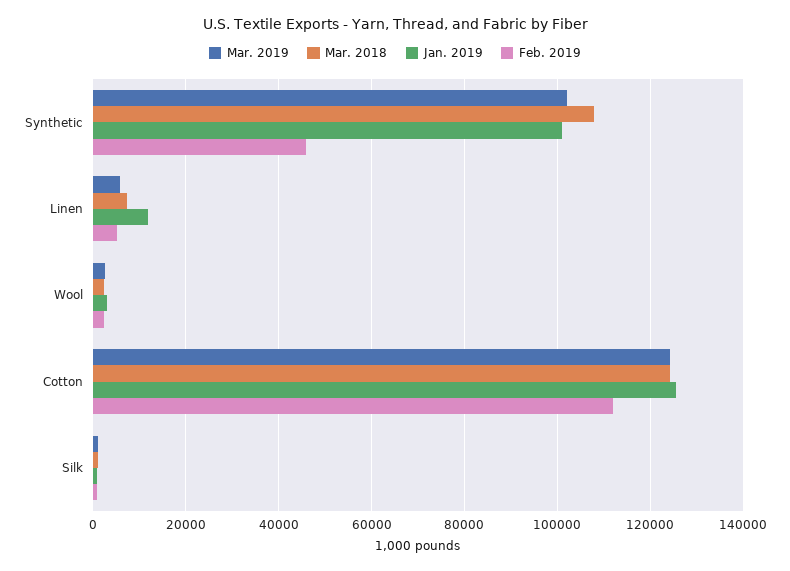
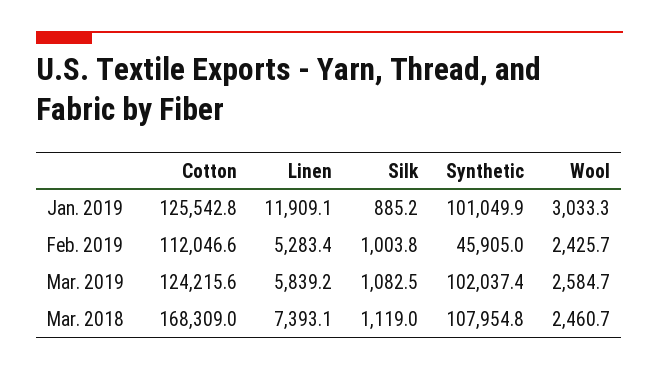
  {
    "Mar. 2019": {
      "Synthetic": 102037.4,
      "Linen": 5839.2,
      "Wool": 2584.7,
      "Cotton": 124215.6,
      "Silk": 1082.5
    },
    "Mar. 2018": {
      "Synthetic": 107954.8,
      "Linen": 7393.1,
      "Wool": 2460.7,
-     "Cotton": 124000,
+     "Cotton": 168309,
      "Silk": 1119
    },
    "Jan. 2019": {
      "Synthetic": 101049.9,
      "Linen": 11909.1,
      "Wool": 3033.3,
      "Cotton": 125542.8,
      "Silk": 885.2
    },
    "Feb. 2019": {
      "Synthetic": 45905,
      "Linen": 5283.4,
      "Wool": 2425.7,
      "Cotton": 112046.6,
      "Silk": 1003.8
    }
  }

